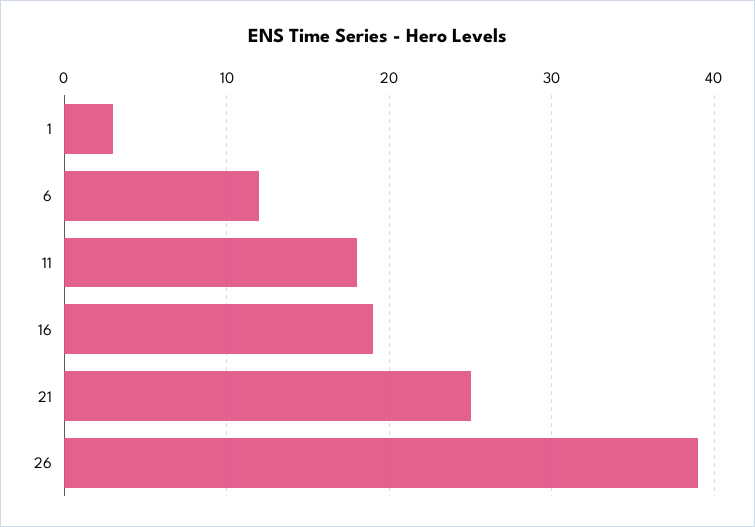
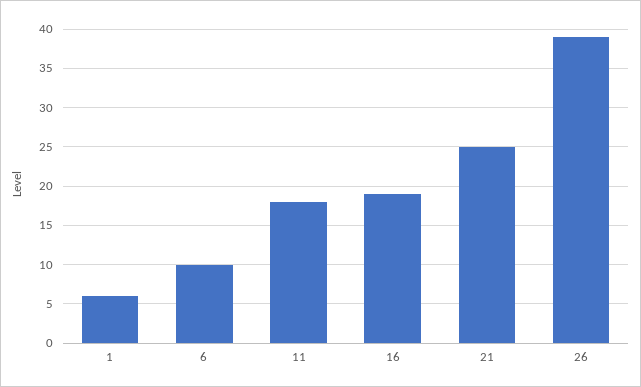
  {
-   "1": 3,
+   "1": 6,
-   "6": 12,
+   "6": 10,
    "11": 18,
    "16": 19,
    "21": 25,
    "26": 39
  }

